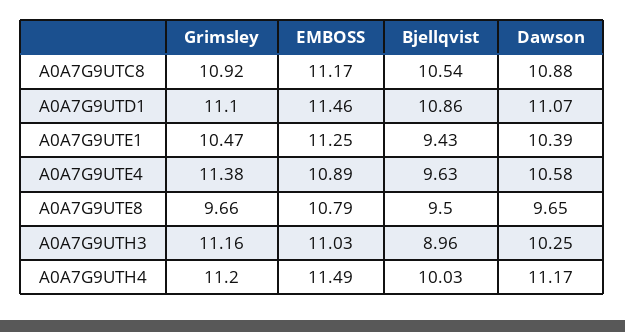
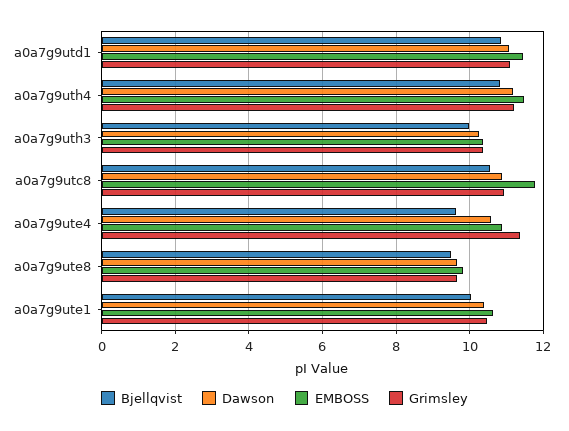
  {
    "Grimsley": {
      "A0A7G9UTC8": 10.92,
      "A0A7G9UTD1": 11.1,
      "A0A7G9UTE1": 10.47,
      "A0A7G9UTE4": 11.38,
      "A0A7G9UTE8": 9.66,
-     "A0A7G9UTH3": 11.16,
+     "A0A7G9UTH3": 10.4,
      "A0A7G9UTH4": 11.2
    },
    "EMBOSS": {
-     "A0A7G9UTC8": 11.17,
+     "A0A7G9UTC8": 11.8,
      "A0A7G9UTD1": 11.46,
-     "A0A7G9UTE1": 11.25,
+     "A0A7G9UTE1": 10.6,
      "A0A7G9UTE4": 10.89,
-     "A0A7G9UTE8": 10.79,
+     "A0A7G9UTE8": 9.8,
-     "A0A7G9UTH3": 11.03,
+     "A0A7G9UTH3": 10.4,
      "A0A7G9UTH4": 11.49
    },
    "Bjellqvist": {
      "A0A7G9UTC8": 10.54,
      "A0A7G9UTD1": 10.86,
-     "A0A7G9UTE1": 9.43,
+     "A0A7G9UTE1": 10,
      "A0A7G9UTE4": 9.63,
      "A0A7G9UTE8": 9.5,
-     "A0A7G9UTH3": 8.96,
+     "A0A7G9UTH3": 10,
-     "A0A7G9UTH4": 10.03
+     "A0A7G9UTH4": 10.8
    },
    "Dawson": {
      "A0A7G9UTC8": 10.88,
      "A0A7G9UTD1": 11.07,
      "A0A7G9UTE1": 10.39,
      "A0A7G9UTE4": 10.58,
      "A0A7G9UTE8": 9.65,
      "A0A7G9UTH3": 10.25,
      "A0A7G9UTH4": 11.17
    }
  }

